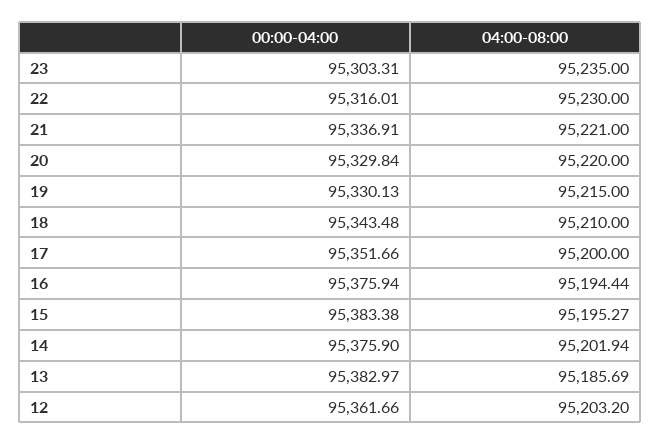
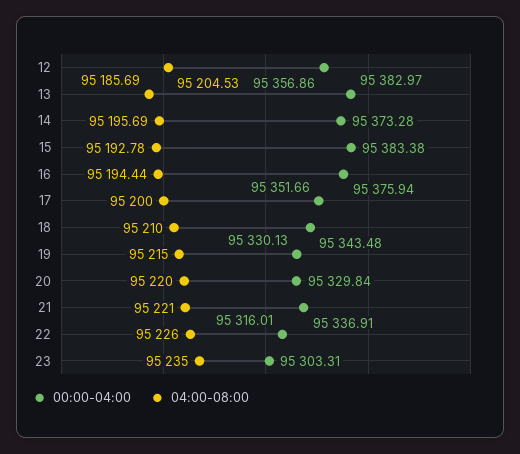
  {
    "00:00-04:00": {
      "23": 95303.31,
      "22": 95316.01,
      "21": 95336.91,
      "20": 95329.84,
      "19": 95330.13,
      "18": 95343.48,
      "17": 95351.66,
      "16": 95375.94,
      "15": 95383.38,
-     "14": 95375.9,
+     "14": 95373.28,
      "13": 95382.97,
-     "12": 95361.66
+     "12": 95356.86
    },
    "04:00-08:00": {
      "23": 95235,
-     "22": 95230,
+     "22": 95226,
      "21": 95221,
      "20": 95220,
      "19": 95215,
      "18": 95210,
      "17": 95200,
      "16": 95194.44,
-     "15": 95195.27,
+     "15": 95192.78,
-     "14": 95201.94,
+     "14": 95195.69,
      "13": 95185.69,
-     "12": 95203.2
+     "12": 95204.53
    }
  }

